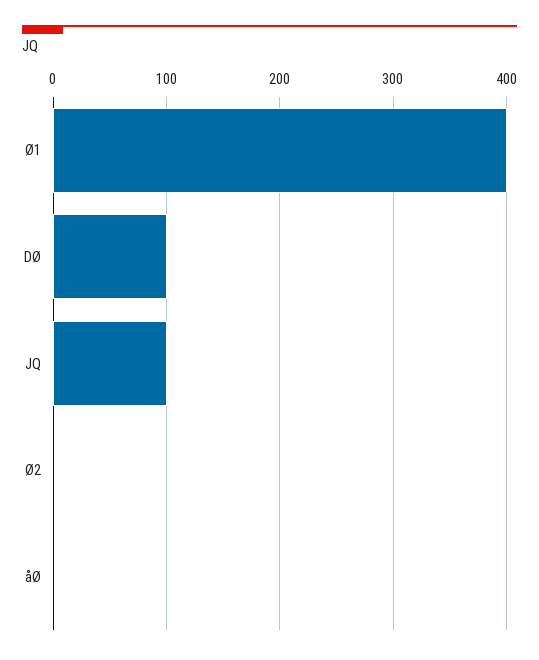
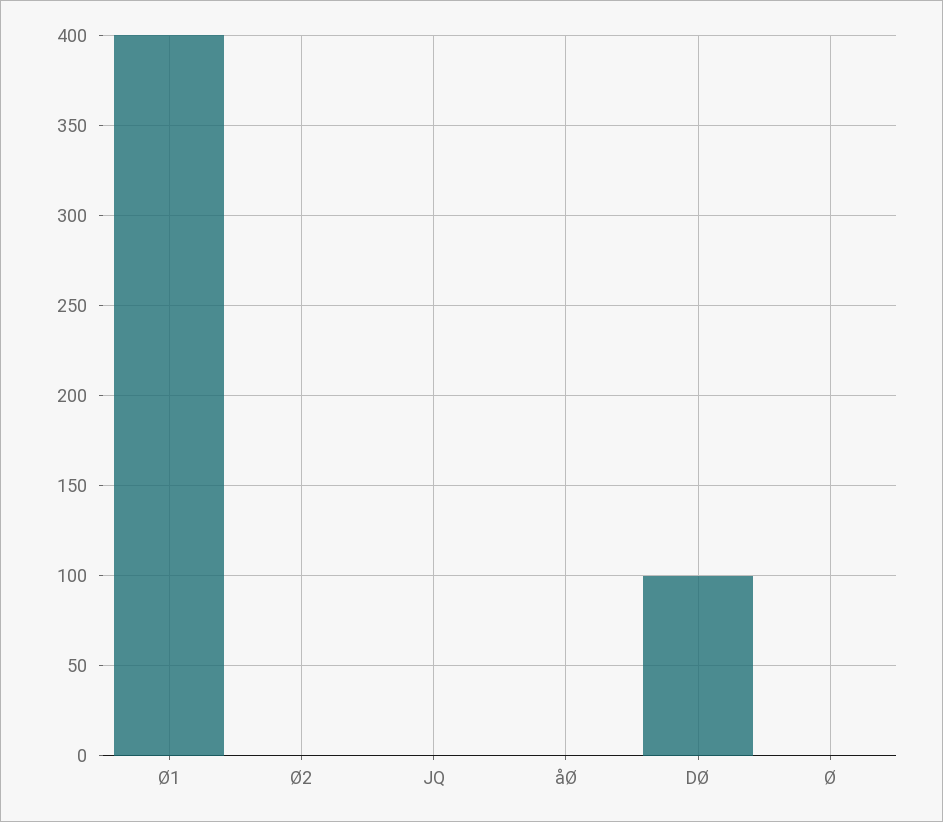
  {
    "Ø1": 400,
    "DØ": 100,
-   "JQ": 100,
+   "JQ": 0,
    "Ø2": 0,
-   "åØ": 0
+   "åØ": 0,
+   "Ø": 0
  }

